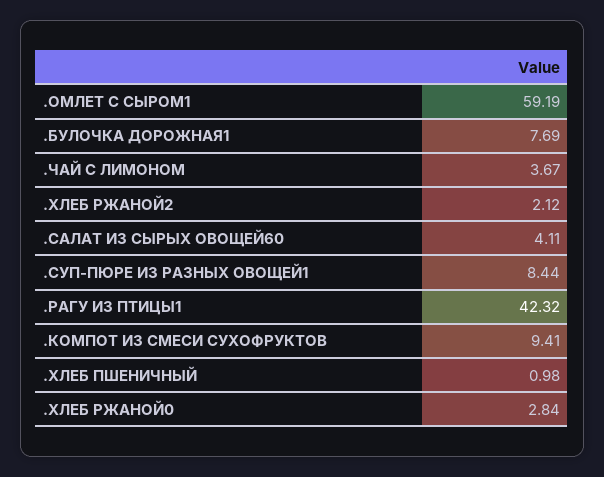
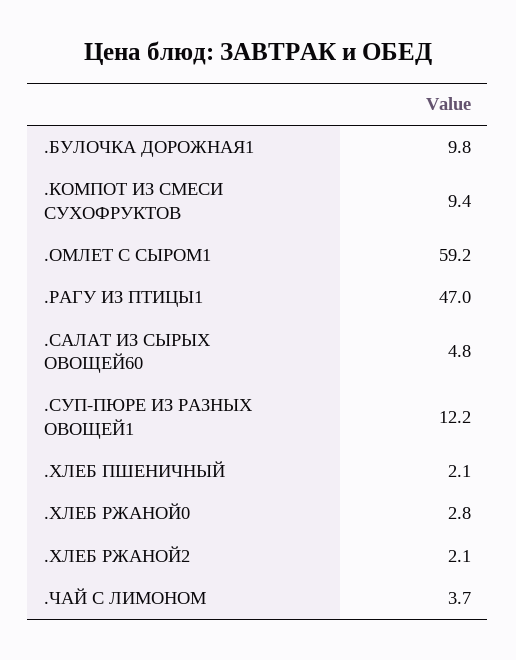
  {
    ".ОМЛЕТ С СЫРОМ1": 59.19,
-   ".БУЛОЧКА ДОРОЖНАЯ1": 7.69,
+   ".БУЛОЧКА ДОРОЖНАЯ1": 9.8,
    ".ЧАЙ С ЛИМОНОМ": 3.67,
    ".ХЛЕБ РЖАНОЙ2": 2.12,
-   ".САЛАТ ИЗ СЫРЫХ ОВОЩЕЙ60": 4.11,
+   ".САЛАТ ИЗ СЫРЫХ ОВОЩЕЙ60": 4.8,
-   ".СУП-ПЮРЕ ИЗ РАЗНЫХ ОВОЩЕЙ1": 8.44,
+   ".СУП-ПЮРЕ ИЗ РАЗНЫХ ОВОЩЕЙ1": 12.2,
-   ".РАГУ ИЗ ПТИЦЫ1": 42.32,
+   ".РАГУ ИЗ ПТИЦЫ1": 47,
    ".КОМПОТ ИЗ СМЕСИ СУХОФРУКТОВ": 9.41,
-   ".ХЛЕБ ПШЕНИЧНЫЙ": 0.98,
+   ".ХЛЕБ ПШЕНИЧНЫЙ": 2.1,
    ".ХЛЕБ РЖАНОЙ0": 2.84
  }

